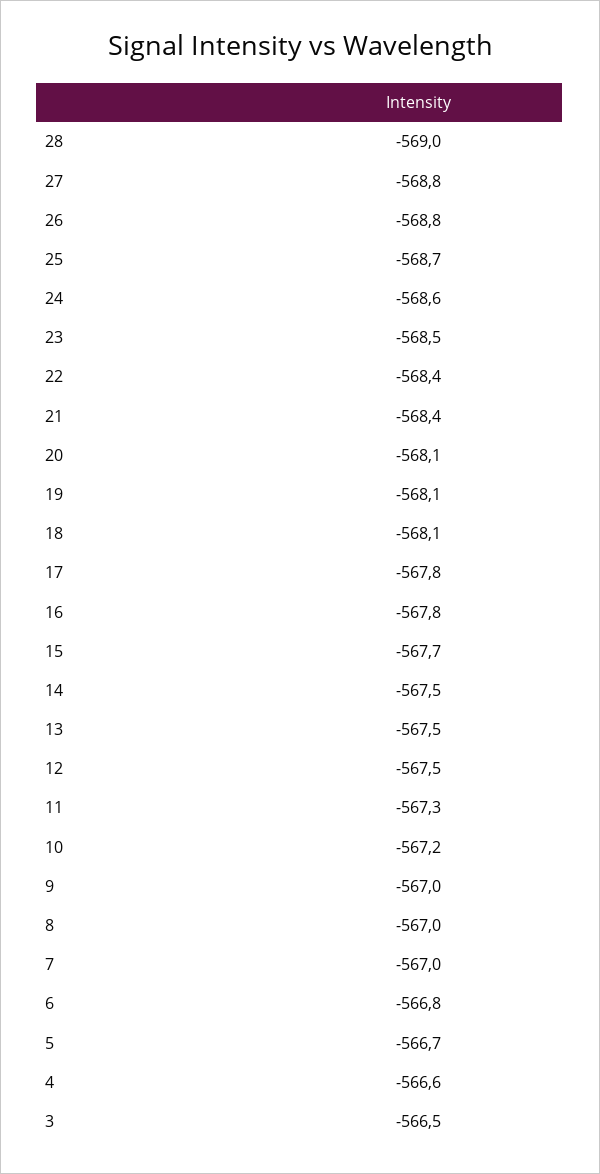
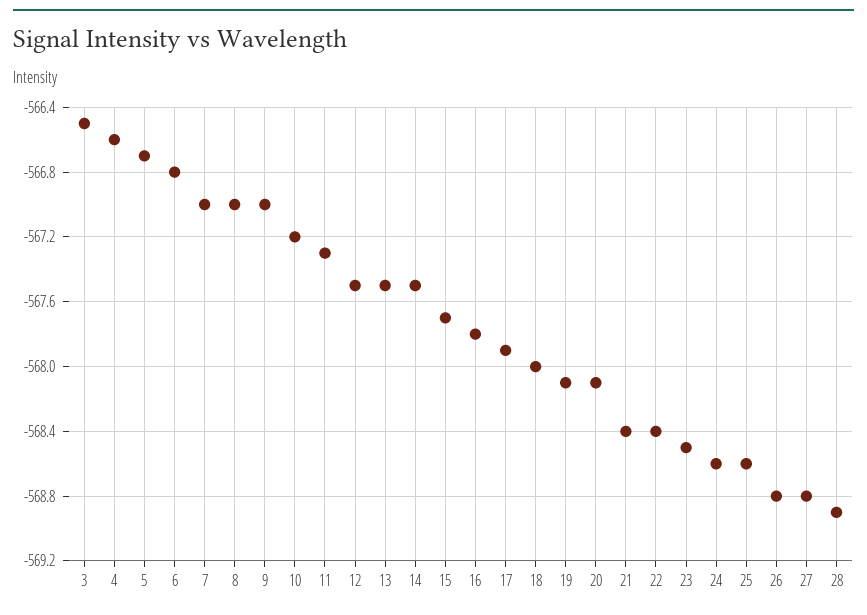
  {
-   "28": -569,
+   "28": -568.9,
    "27": -568.8,
    "26": -568.8,
-   "25": -568.7,
+   "25": -568.6,
    "24": -568.6,
    "23": -568.5,
    "22": -568.4,
    "21": -568.4,
    "20": -568.1,
    "19": -568.1,
-   "18": -568.1,
+   "18": -568,
-   "17": -567.8,
+   "17": -567.9,
    "16": -567.8,
    "15": -567.7,
    "14": -567.5,
    "13": -567.5,
    "12": -567.5,
    "11": -567.3,
    "10": -567.2,
    "9": -567,
    "8": -567,
    "7": -567,
    "6": -566.8,
    "5": -566.7,
    "4": -566.6,
    "3": -566.5
  }

